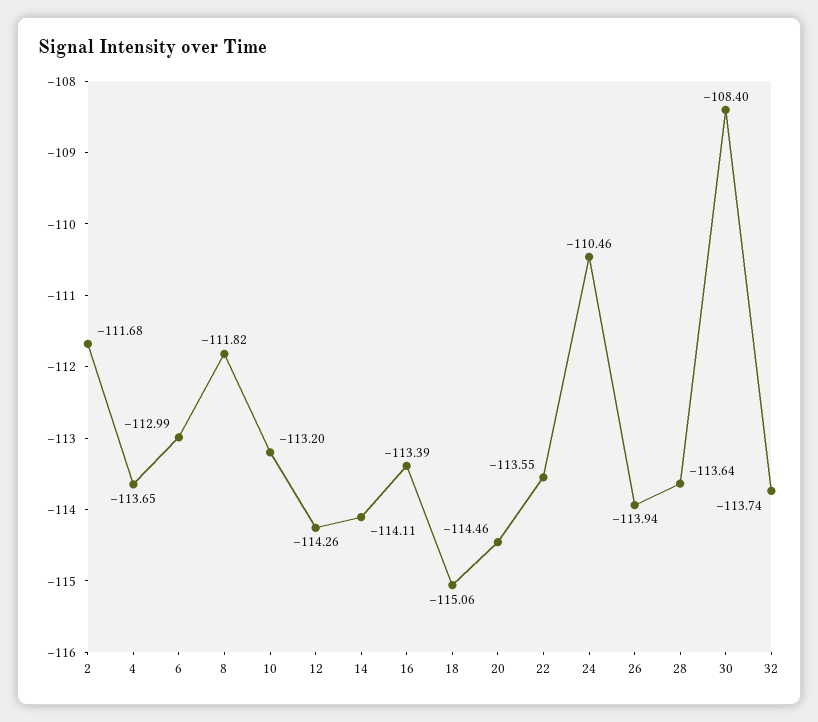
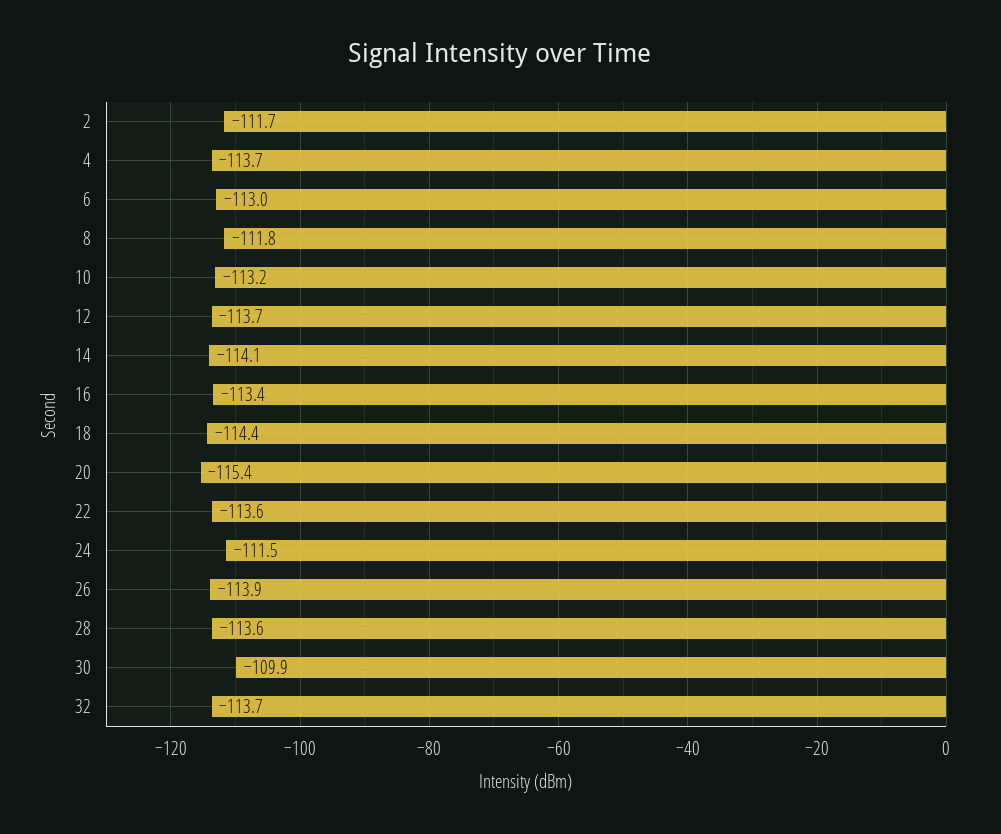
  {
    "2": -111.68,
    "4": -113.65,
    "6": -112.99,
    "8": -111.82,
    "10": -113.2,
-   "12": -114.26,
+   "12": -113.7,
    "14": -114.11,
    "16": -113.39,
-   "18": -115.06,
+   "18": -114.4,
-   "20": -114.46,
+   "20": -115.4,
    "22": -113.55,
-   "24": -110.46,
+   "24": -111.5,
    "26": -113.94,
    "28": -113.64,
-   "30": -108.4,
+   "30": -109.9,
    "32": -113.74
  }

